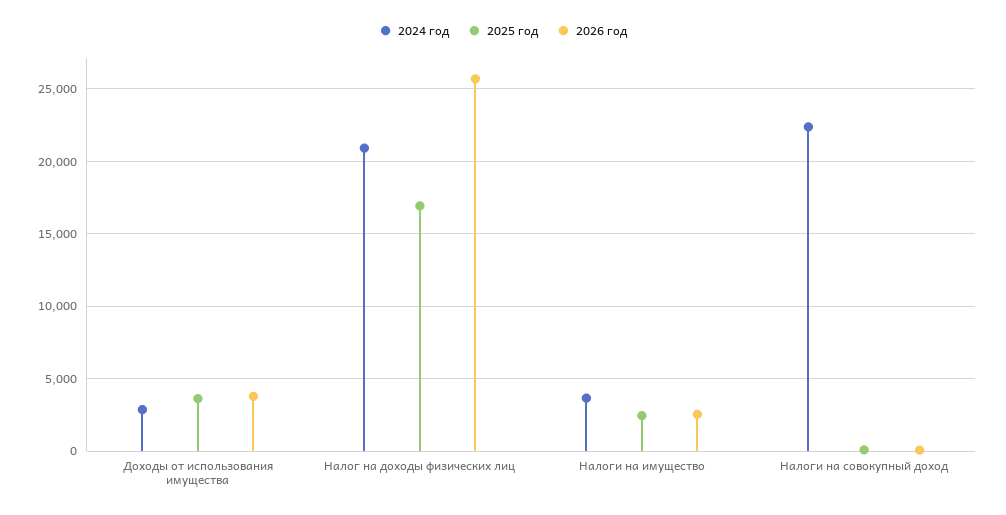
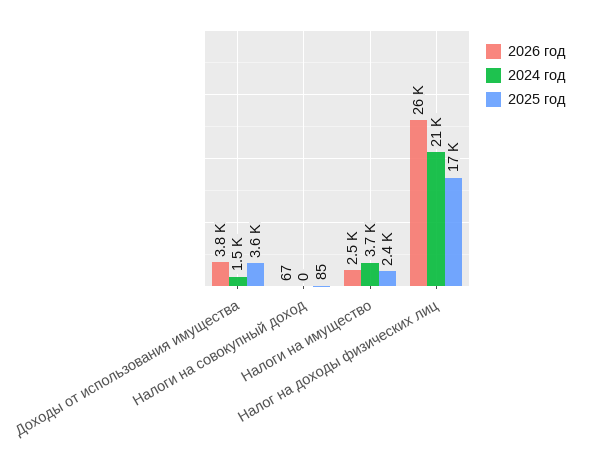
  {
    "2024 год": {
-     "Доходы от использования имущества": 3000,
+     "Доходы от использования имущества": 1500,
      "Налог на доходы физических лиц": 21000,
      "Налоги на имущество": 3700,
-     "Налоги на совокупный доход": 22500
+     "Налоги на совокупный доход": 0
    },
    "2025 год": {
      "Доходы от использования имущества": 3600,
      "Налог на доходы физических лиц": 17000,
      "Налоги на имущество": 2400,
      "Налоги на совокупный доход": 85
    },
    "2026 год": {
      "Доходы от использования имущества": 3800,
      "Налог на доходы физических лиц": 26000,
      "Налоги на имущество": 2500,
      "Налоги на совокупный доход": 67
    }
  }

